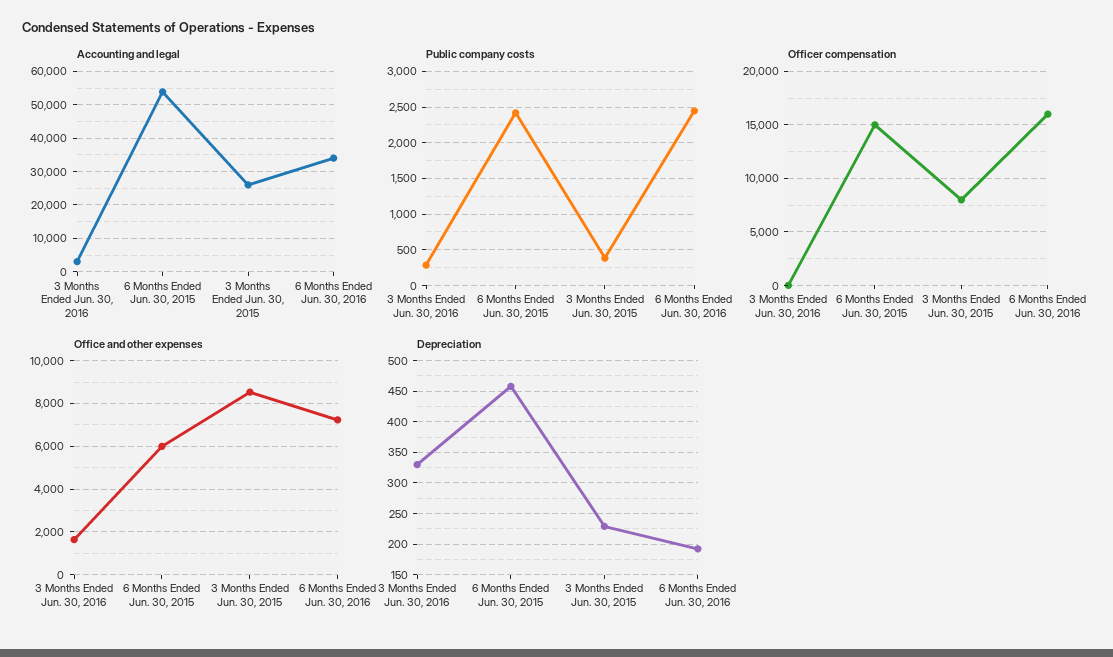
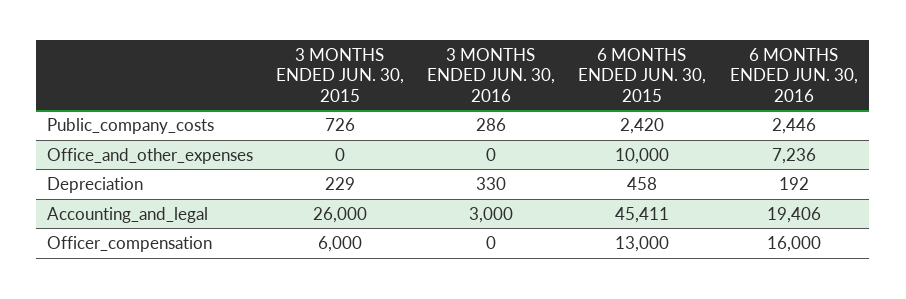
  {
    "Accounting and legal": {
      "3 Months Ended Jun. 30, 2016": 3000,
-     "6 Months Ended Jun. 30, 2015": 54000,
+     "6 Months Ended Jun. 30, 2015": 45411,
      "3 Months Ended Jun. 30, 2015": 26000,
-     "6 Months Ended Jun. 30, 2016": 34000
+     "6 Months Ended Jun. 30, 2016": 19406
    },
    "Public company costs": {
      "3 Months Ended Jun. 30, 2016": 286,
      "6 Months Ended Jun. 30, 2015": 2420,
-     "3 Months Ended Jun. 30, 2015": 400,
+     "3 Months Ended Jun. 30, 2015": 726,
      "6 Months Ended Jun. 30, 2016": 2446
    },
    "Officer compensation": {
      "3 Months Ended Jun. 30, 2016": 0,
-     "6 Months Ended Jun. 30, 2015": 15000,
+     "6 Months Ended Jun. 30, 2015": 13000,
-     "3 Months Ended Jun. 30, 2015": 8000,
+     "3 Months Ended Jun. 30, 2015": 6000,
      "6 Months Ended Jun. 30, 2016": 16000
    },
    "Office and other expenses": {
-     "3 Months Ended Jun. 30, 2016": 1500,
+     "3 Months Ended Jun. 30, 2016": 0,
-     "6 Months Ended Jun. 30, 2015": 6000,
+     "6 Months Ended Jun. 30, 2015": 10000,
-     "3 Months Ended Jun. 30, 2015": 8500,
+     "3 Months Ended Jun. 30, 2015": 0,
      "6 Months Ended Jun. 30, 2016": 7236
    },
    "Depreciation": {
      "3 Months Ended Jun. 30, 2016": 330,
      "6 Months Ended Jun. 30, 2015": 458,
      "3 Months Ended Jun. 30, 2015": 229,
      "6 Months Ended Jun. 30, 2016": 192
    }
  }

